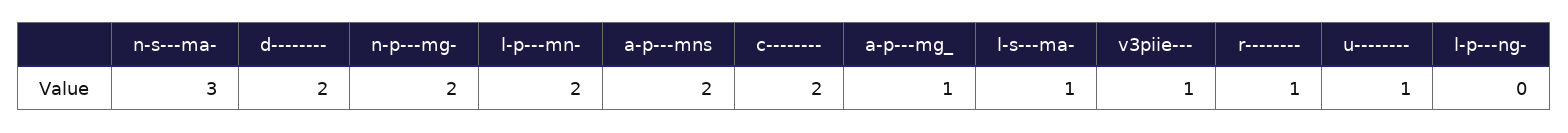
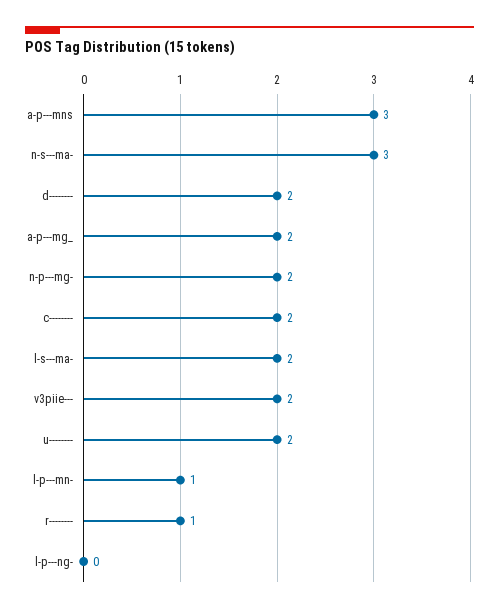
  {
    "n-s---ma-": 3,
    "d--------": 2,
    "n-p---mg-": 2,
-   "l-p---mn-": 2,
+   "l-p---mn-": 1,
-   "a-p---mns": 2,
+   "a-p---mns": 3,
    "c--------": 2,
-   "a-p---mg_": 1,
+   "a-p---mg_": 2,
-   "l-s---ma-": 1,
+   "l-s---ma-": 2,
-   "v3piie---": 1,
+   "v3piie---": 2,
    "r--------": 1,
-   "u--------": 1,
+   "u--------": 2,
    "l-p---ng-": 0
  }

